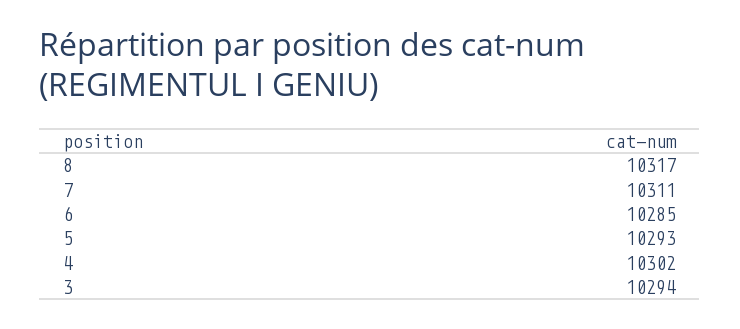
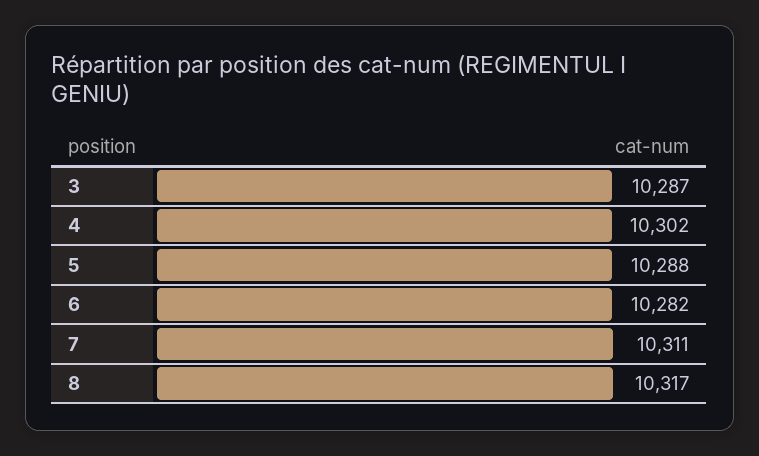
  {
    "8": 10317,
    "7": 10311,
-   "6": 10285,
+   "6": 10282,
-   "5": 10293,
+   "5": 10288,
    "4": 10302,
-   "3": 10294
+   "3": 10287
  }

